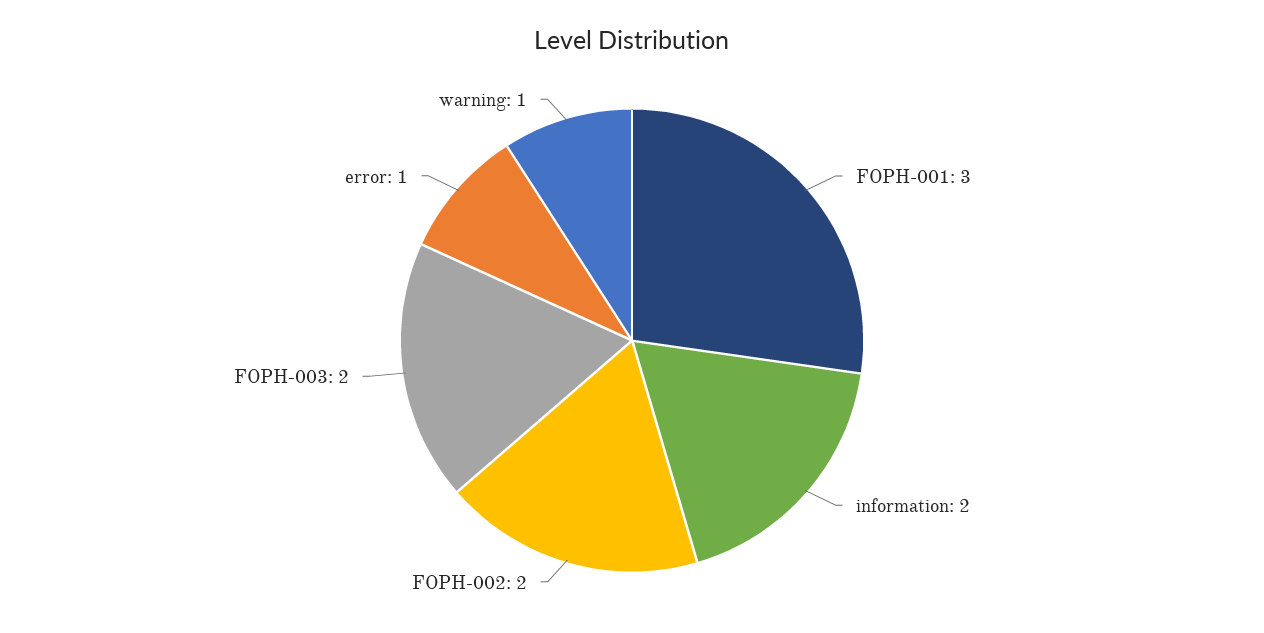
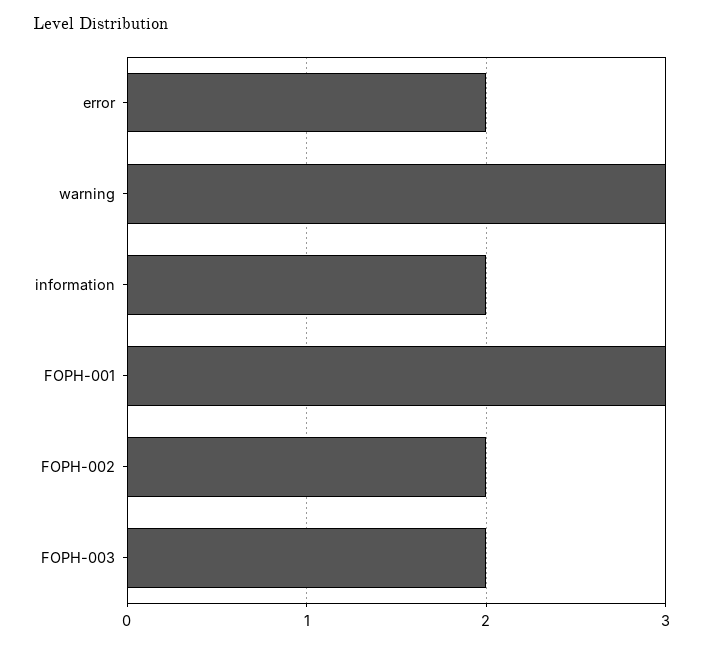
  {
    "FOPH-001": 3,
    "information": 2,
    "FOPH-002": 2,
    "FOPH-003": 2,
-   "error": 1,
+   "error": 2,
-   "warning": 1
+   "warning": 3
  }

